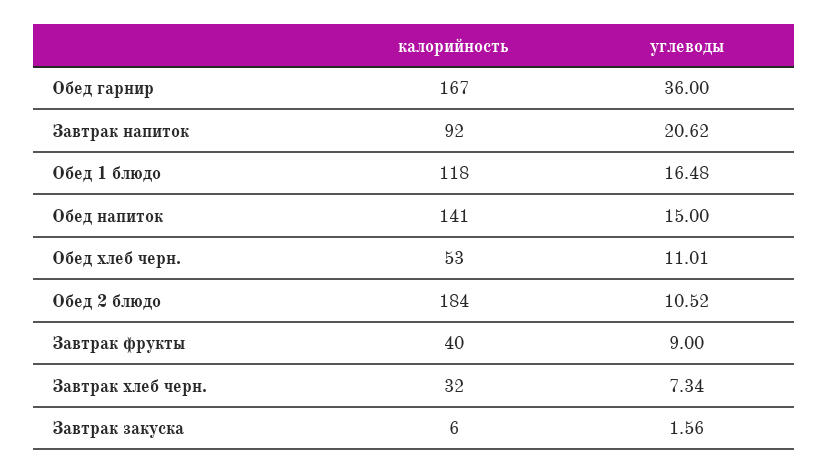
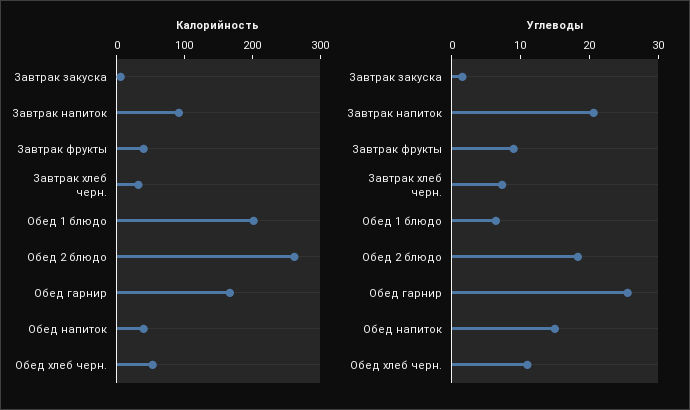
  {
    "калорийность": {
      "Обед гарнир": 167,
      "Завтрак напиток": 92,
-     "Обед 1 блюдо": 118,
+     "Обед 1 блюдо": 200,
-     "Обед напиток": 141,
+     "Обед напиток": 40,
      "Обед хлеб черн.": 53,
-     "Обед 2 блюдо": 184,
+     "Обед 2 блюдо": 260,
      "Завтрак фрукты": 40,
      "Завтрак хлеб черн.": 32,
      "Завтрак закуска": 6
    },
    "углеводы": {
-     "Обед гарнир": 36,
+     "Обед гарнир": 26,
      "Завтрак напиток": 20.62,
-     "Обед 1 блюдо": 16.48,
+     "Обед 1 блюдо": 6,
      "Обед напиток": 15,
      "Обед хлеб черн.": 11.01,
-     "Обед 2 блюдо": 10.52,
+     "Обед 2 блюдо": 18,
      "Завтрак фрукты": 9,
      "Завтрак хлеб черн.": 7.34,
      "Завтрак закуска": 1.56
    }
  }

